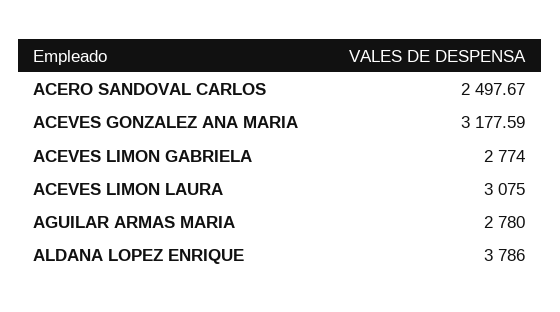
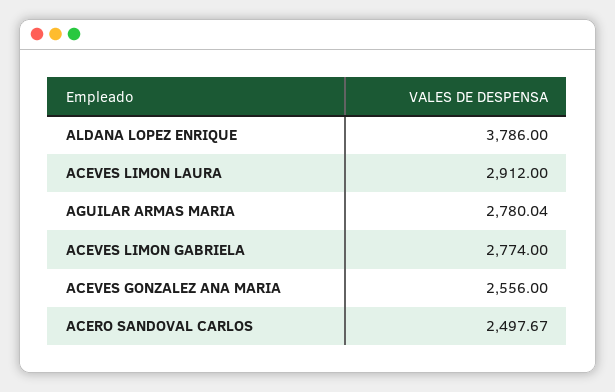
  {
    "ACERO SANDOVAL CARLOS": 2497.67,
-   "ACEVES GONZALEZ ANA MARIA": 3177.59,
+   "ACEVES GONZALEZ ANA MARIA": 2556,
    "ACEVES LIMON GABRIELA": 2774,
-   "ACEVES LIMON LAURA": 3075,
+   "ACEVES LIMON LAURA": 2912,
-   "AGUILAR ARMAS MARIA": 2780,
+   "AGUILAR ARMAS MARIA": 2780.04,
    "ALDANA LOPEZ ENRIQUE": 3786
  }

